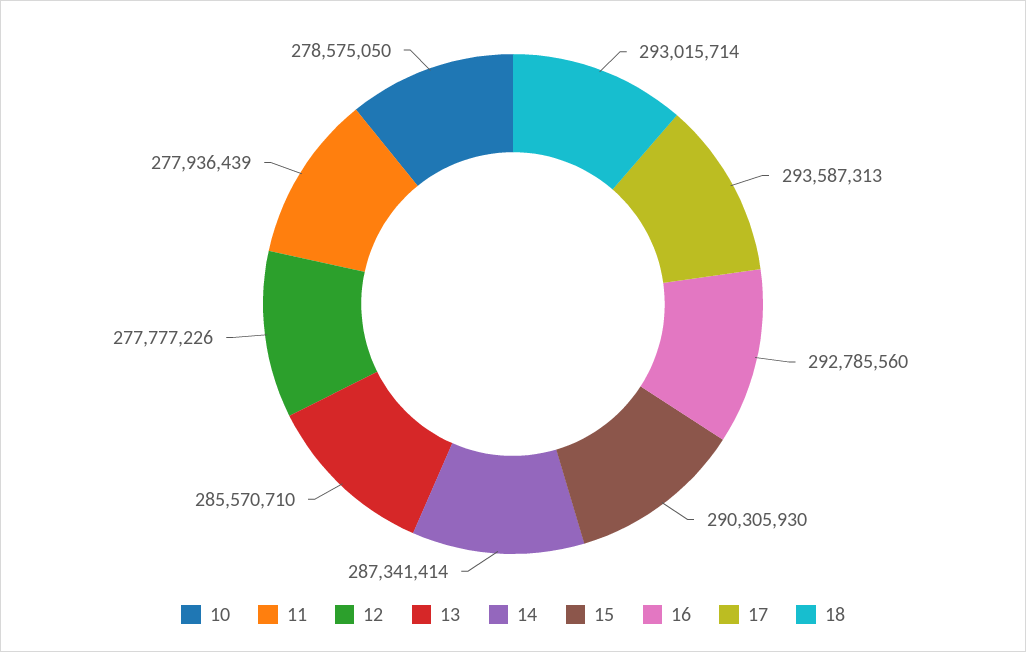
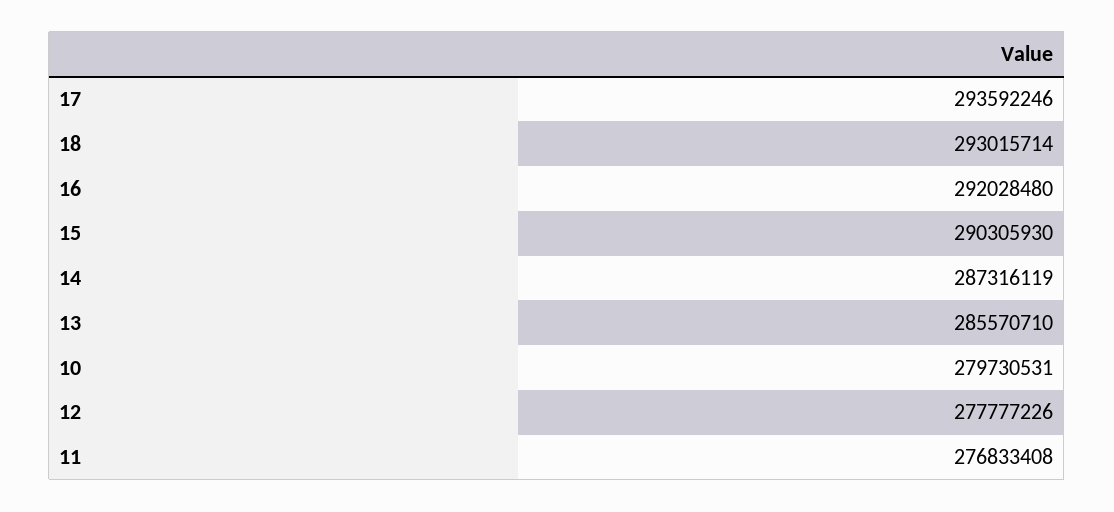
  {
-   "10": 278575050,
+   "10": 279730531,
-   "11": 277936439,
+   "11": 276833408,
    "12": 277777226,
    "13": 285570710,
-   "14": 287341414,
+   "14": 287316119,
    "15": 290305930,
-   "16": 292785560,
+   "16": 292028480,
-   "17": 293587313,
+   "17": 293592246,
    "18": 293015714
  }

